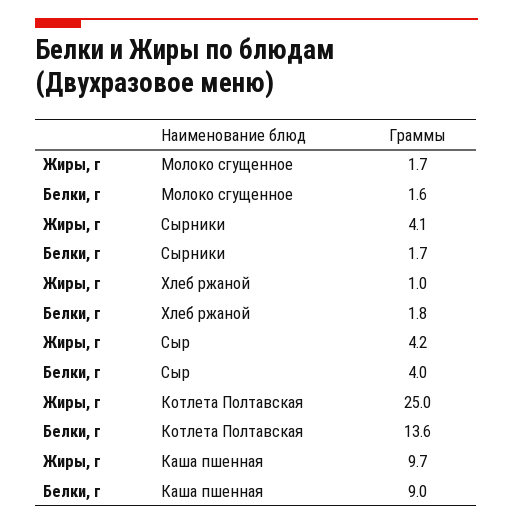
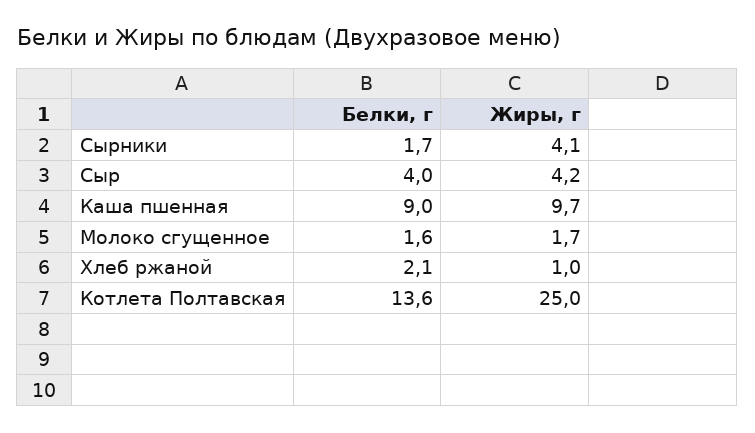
  {
    "Жиры, г": {
      "Молоко сгущенное": 1.7,
      "Сырники": 4.1,
      "Хлеб ржаной": 1,
      "Сыр": 4.2,
      "Котлета Полтавская": 25,
      "Каша пшенная": 9.7
    },
    "Белки, г": {
      "Молоко сгущенное": 1.6,
      "Сырники": 1.7,
-     "Хлеб ржаной": 1.8,
+     "Хлеб ржаной": 2.1,
      "Сыр": 4,
      "Котлета Полтавская": 13.6,
      "Каша пшенная": 9
    }
  }

